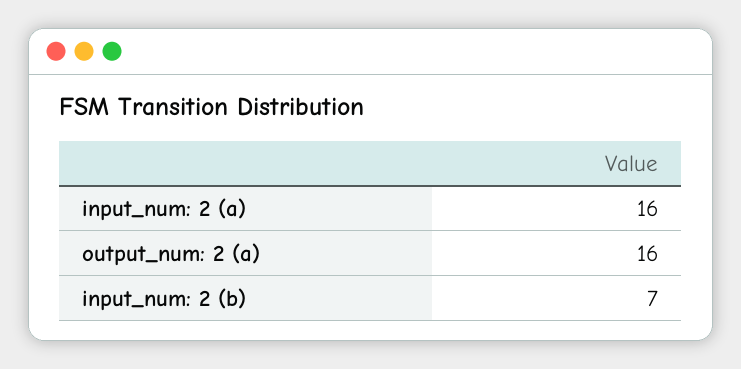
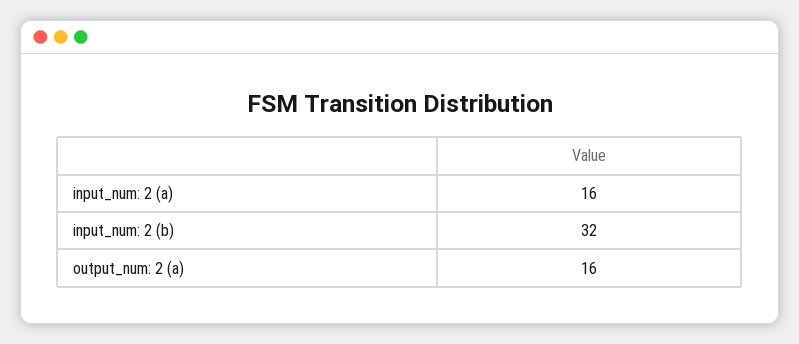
  {
    "input_num: 2 (a)": 16,
    "output_num: 2 (a)": 16,
-   "input_num: 2 (b)": 7
+   "input_num: 2 (b)": 32
  }

